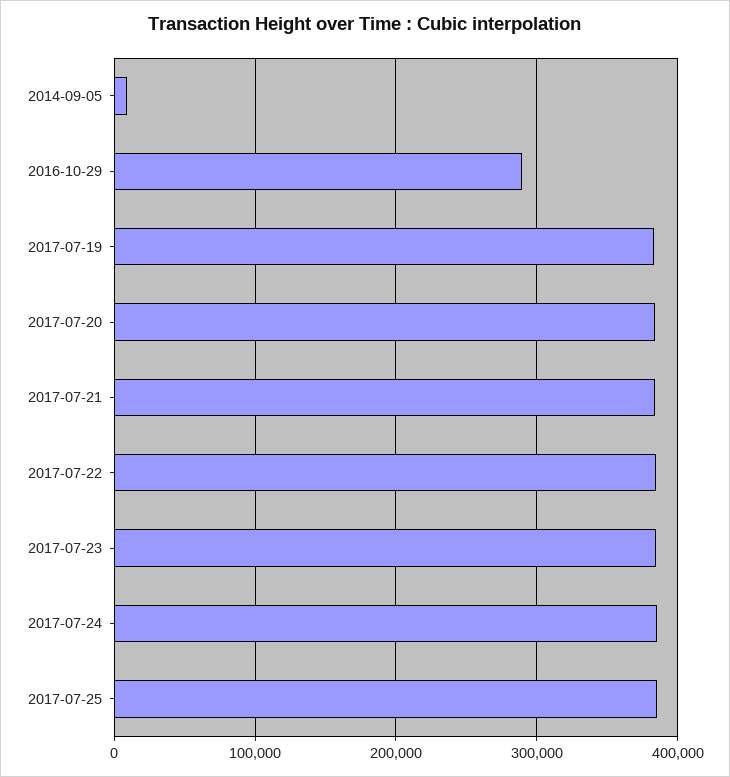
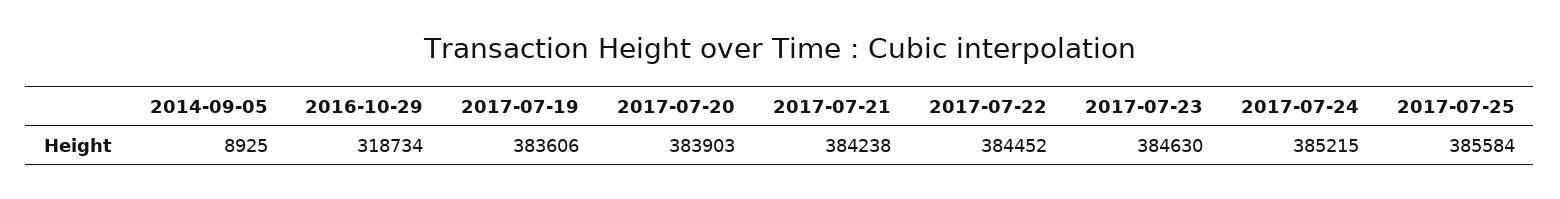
  {
    "2014-09-05": 8925,
-   "2016-10-29": 290000,
+   "2016-10-29": 318734,
    "2017-07-19": 383606,
    "2017-07-20": 383903,
    "2017-07-21": 384238,
    "2017-07-22": 384452,
    "2017-07-23": 384630,
    "2017-07-24": 385215,
    "2017-07-25": 385584
  }

